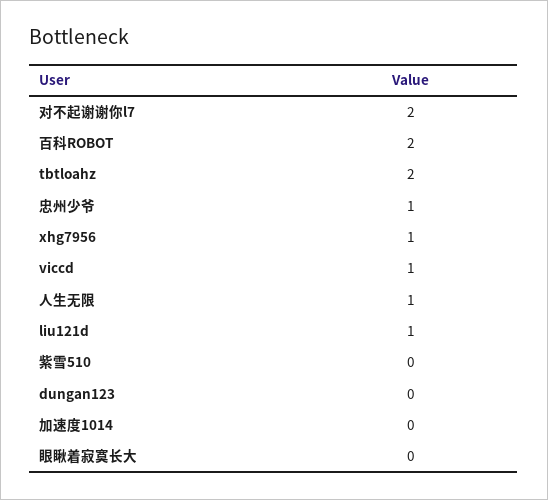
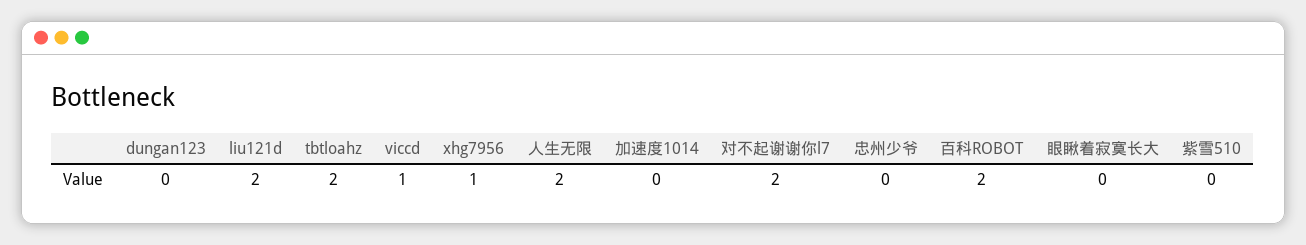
  {
    "对不起谢谢你l7": 2,
    "百科ROBOT": 2,
    "tbtloahz": 2,
-   "忠州少爷": 1,
+   "忠州少爷": 0,
    "xhg7956": 1,
    "viccd": 1,
-   "人生无限": 1,
+   "人生无限": 2,
-   "liu121d": 1,
+   "liu121d": 2,
    "紫雪510": 0,
    "dungan123": 0,
    "加速度1014": 0,
    "眼瞅着寂寞长大": 0
  }

